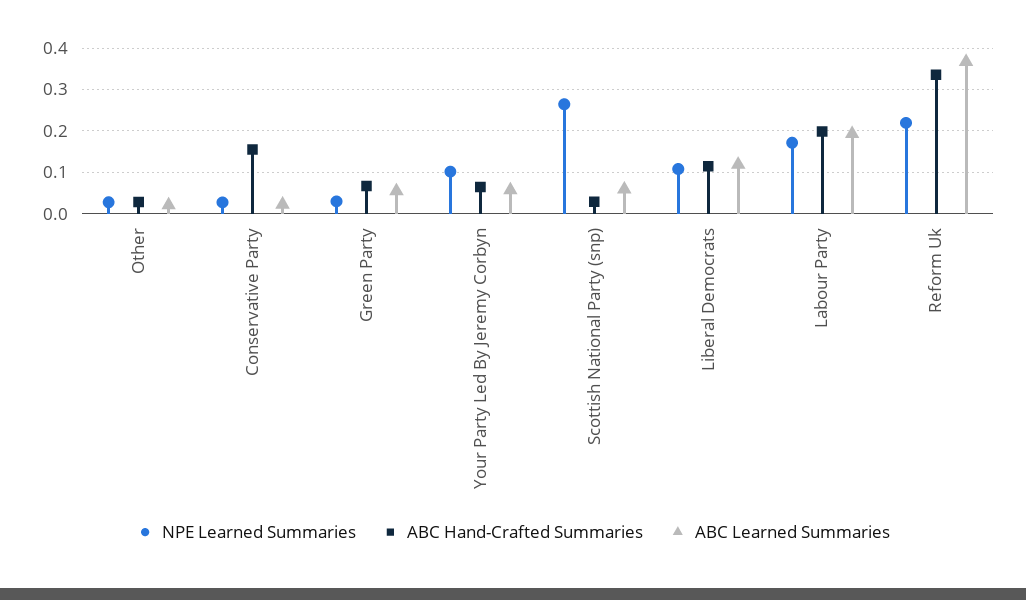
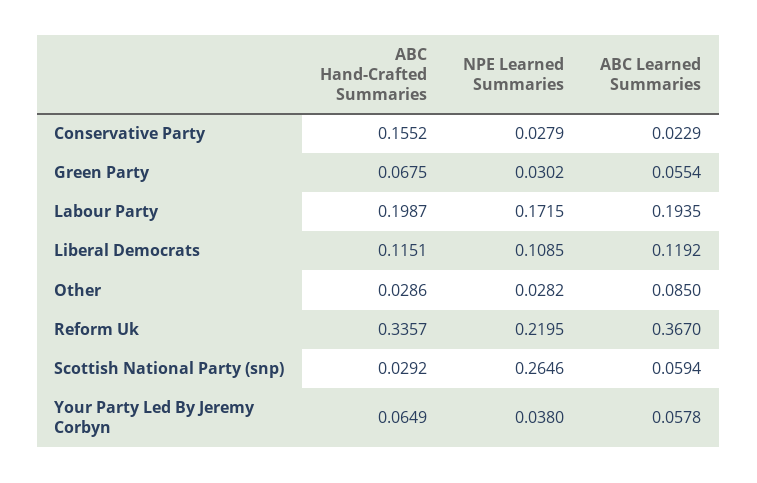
  {
    "NPE Learned Summaries": {
      "Other": 0.0282,
      "Conservative Party": 0.0279,
      "Green Party": 0.0302,
-     "Your Party Led By Jeremy Corbyn": 0.1,
+     "Your Party Led By Jeremy Corbyn": 0.038,
      "Scottish National Party (snp)": 0.2646,
      "Liberal Democrats": 0.1085,
      "Labour Party": 0.1715,
      "Reform Uk": 0.2195
    },
    "ABC Hand-Crafted Summaries": {
      "Other": 0.0286,
      "Conservative Party": 0.1552,
      "Green Party": 0.0675,
      "Your Party Led By Jeremy Corbyn": 0.0649,
      "Scottish National Party (snp)": 0.0292,
      "Liberal Democrats": 0.1151,
      "Labour Party": 0.1987,
      "Reform Uk": 0.3357
    },
    "ABC Learned Summaries": {
-     "Other": 0.02,
+     "Other": 0.085,
      "Conservative Party": 0.0229,
      "Green Party": 0.0554,
      "Your Party Led By Jeremy Corbyn": 0.0578,
      "Scottish National Party (snp)": 0.0594,
      "Liberal Democrats": 0.1192,
      "Labour Party": 0.1935,
      "Reform Uk": 0.367
    }
  }

